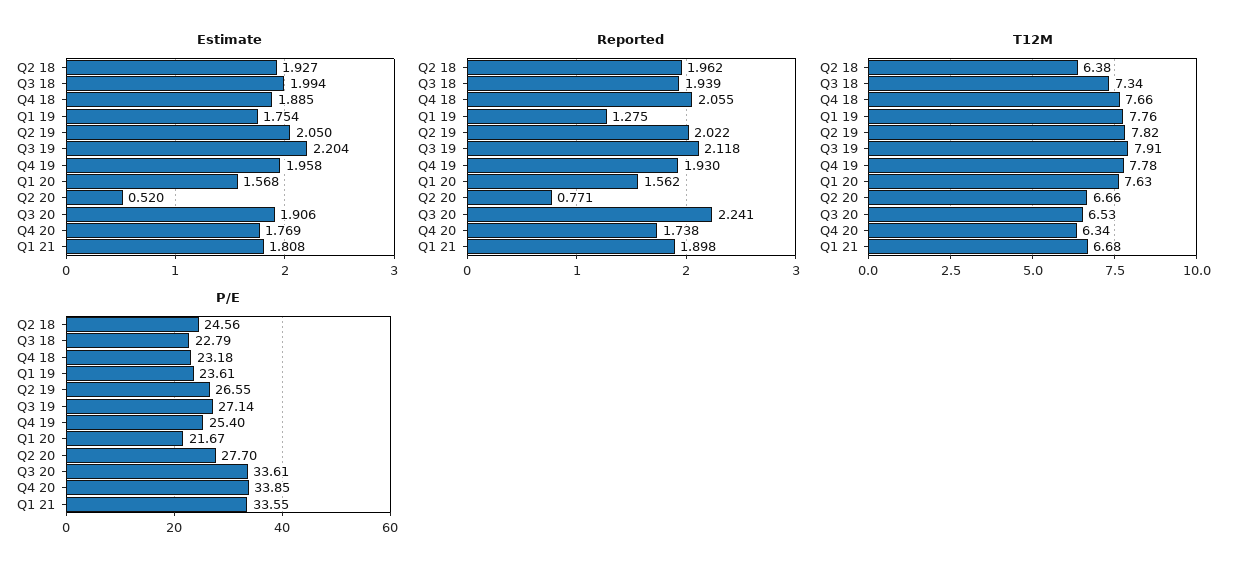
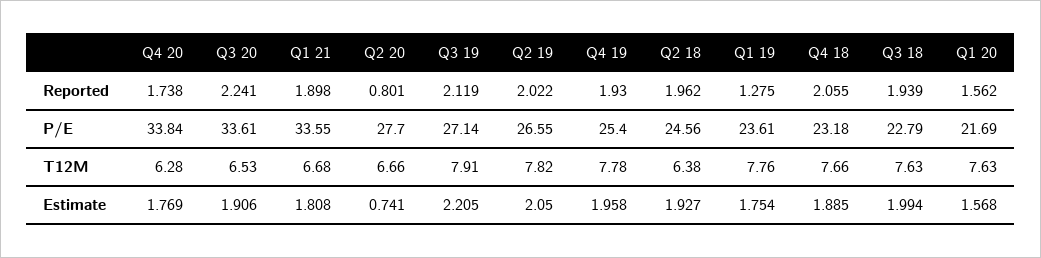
  {
    "Estimate": {
      "Q2 18": 1.927,
      "Q3 18": 1.994,
      "Q4 18": 1.885,
      "Q1 19": 1.754,
      "Q2 19": 2.05,
-     "Q3 19": 2.204,
+     "Q3 19": 2.205,
      "Q4 19": 1.958,
      "Q1 20": 1.568,
-     "Q2 20": 0.52,
+     "Q2 20": 0.741,
      "Q3 20": 1.906,
      "Q4 20": 1.769,
      "Q1 21": 1.808
    },
    "Reported": {
      "Q2 18": 1.962,
      "Q3 18": 1.939,
      "Q4 18": 2.055,
      "Q1 19": 1.275,
      "Q2 19": 2.022,
-     "Q3 19": 2.118,
+     "Q3 19": 2.119,
      "Q4 19": 1.93,
      "Q1 20": 1.562,
-     "Q2 20": 0.771,
+     "Q2 20": 0.801,
      "Q3 20": 2.241,
      "Q4 20": 1.738,
      "Q1 21": 1.898
    },
    "T12M": {
      "Q2 18": 6.38,
-     "Q3 18": 7.34,
+     "Q3 18": 7.63,
      "Q4 18": 7.66,
      "Q1 19": 7.76,
      "Q2 19": 7.82,
      "Q3 19": 7.91,
      "Q4 19": 7.78,
      "Q1 20": 7.63,
      "Q2 20": 6.66,
      "Q3 20": 6.53,
-     "Q4 20": 6.34,
+     "Q4 20": 6.28,
      "Q1 21": 6.68
    },
    "P/E": {
      "Q2 18": 24.56,
      "Q3 18": 22.79,
      "Q4 18": 23.18,
      "Q1 19": 23.61,
      "Q2 19": 26.55,
      "Q3 19": 27.14,
      "Q4 19": 25.4,
-     "Q1 20": 21.67,
+     "Q1 20": 21.69,
      "Q2 20": 27.7,
      "Q3 20": 33.61,
-     "Q4 20": 33.85,
+     "Q4 20": 33.84,
      "Q1 21": 33.55
    }
  }

